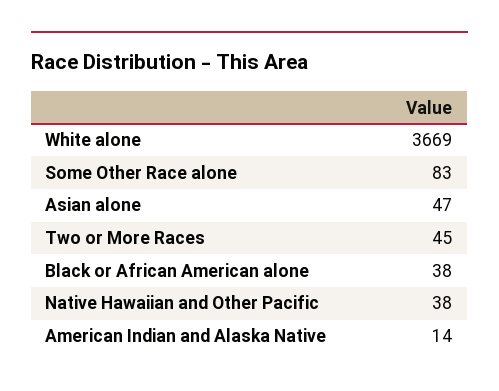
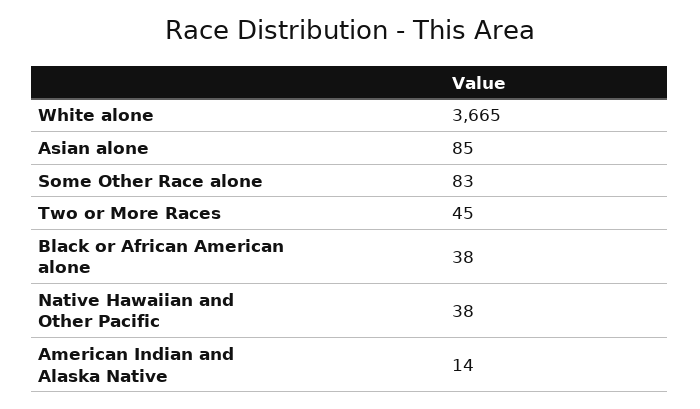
  {
-   "White alone": 3669,
+   "White alone": 3665,
    "Some Other Race alone": 83,
-   "Asian alone": 47,
+   "Asian alone": 85,
    "Two or More Races": 45,
    "Black or African American alone": 38,
    "Native Hawaiian and Other Pacific": 38,
    "American Indian and Alaska Native": 14
  }

